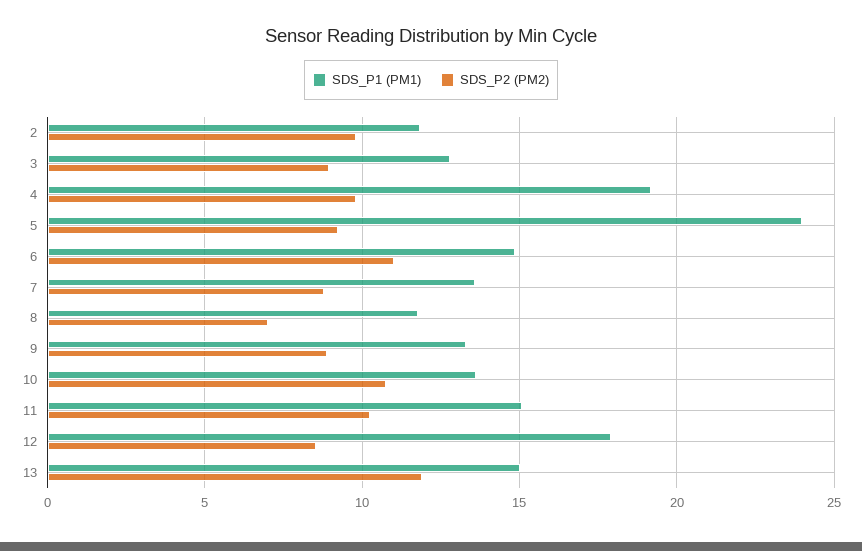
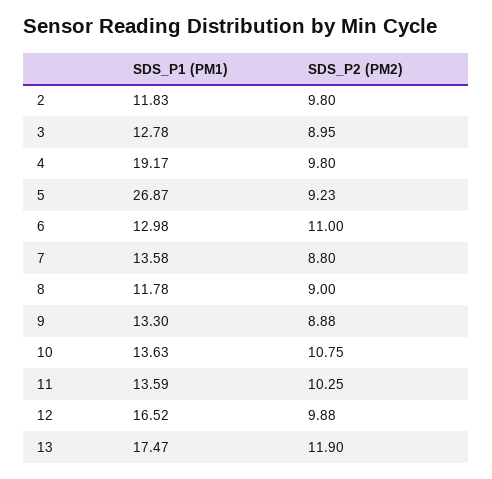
  {
    "SDS_P1 (PM1)": {
      "2": 11.83,
      "3": 12.78,
      "4": 19.17,
-     "5": 24,
+     "5": 26.87,
-     "6": 15,
+     "6": 12.98,
      "7": 13.58,
      "8": 11.78,
      "9": 13.3,
      "10": 13.63,
-     "11": 15,
+     "11": 13.59,
-     "12": 18,
+     "12": 16.52,
-     "13": 15
+     "13": 17.47
    },
    "SDS_P2 (PM2)": {
      "2": 9.8,
      "3": 8.95,
      "4": 9.8,
      "5": 9.23,
      "6": 11,
      "7": 8.8,
-     "8": 7,
+     "8": 9,
      "9": 8.88,
      "10": 10.75,
      "11": 10.25,
-     "12": 8.5,
+     "12": 9.88,
      "13": 11.9
    }
  }

